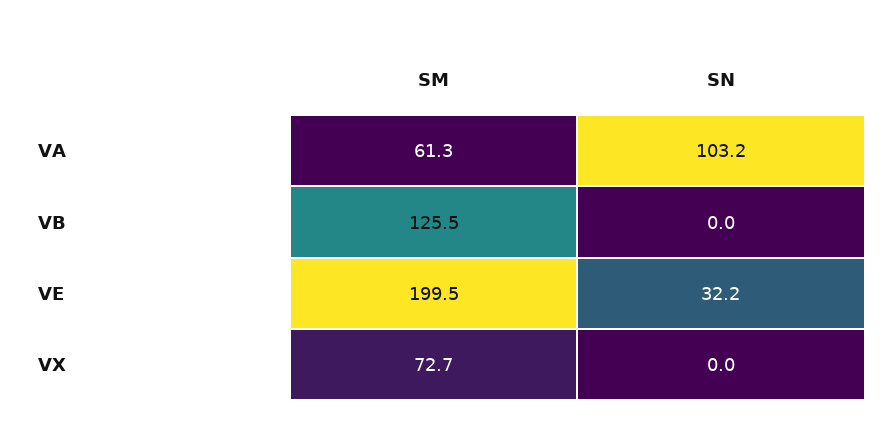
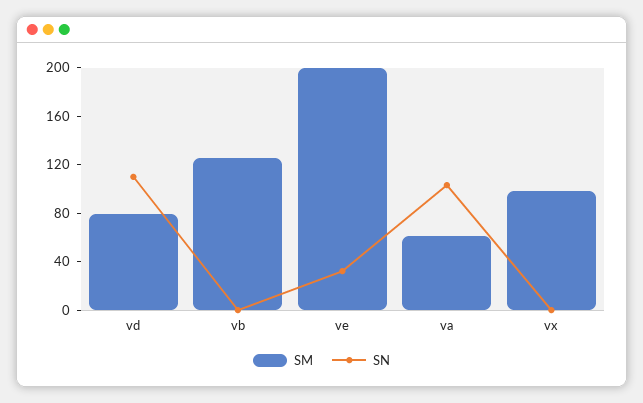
  {
    "SM": {
      "VA": 61.3,
      "VB": 125.5,
      "VE": 199.5,
-     "VX": 72.7
+     "VX": 100,
+     "vd": 80
    },
    "SN": {
      "VA": 103.2,
      "VB": 0,
      "VE": 32.2,
-     "VX": 0
+     "VX": 0,
+     "vd": 110
    }
  }

